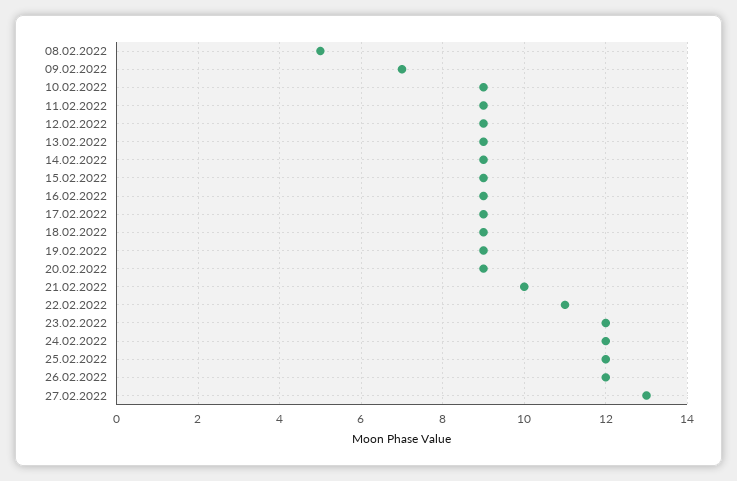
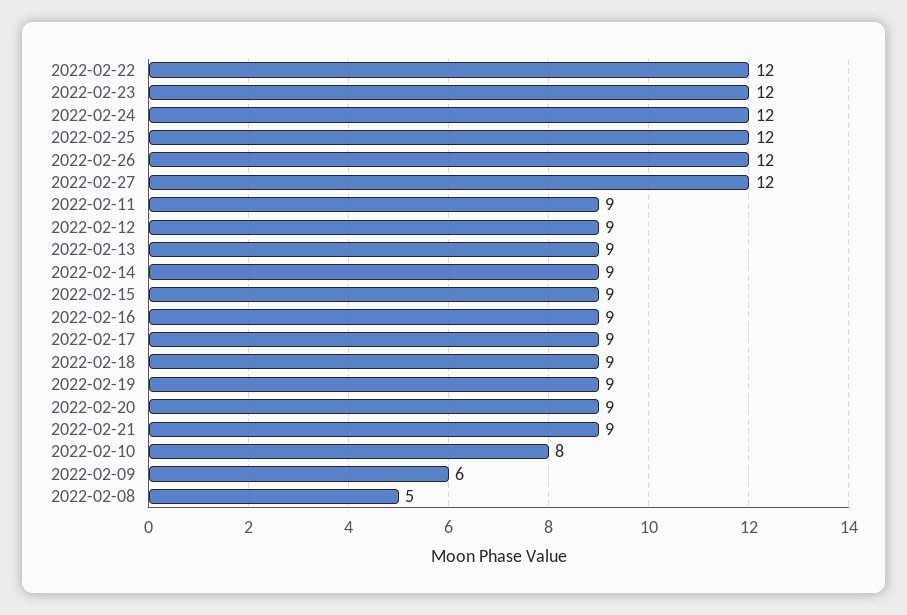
  {
    "08.02.2022": 5,
-   "09.02.2022": 7,
+   "09.02.2022": 6,
-   "10.02.2022": 9,
+   "10.02.2022": 8,
    "11.02.2022": 9,
    "12.02.2022": 9,
    "13.02.2022": 9,
    "14.02.2022": 9,
    "15.02.2022": 9,
    "16.02.2022": 9,
    "17.02.2022": 9,
    "18.02.2022": 9,
    "19.02.2022": 9,
    "20.02.2022": 9,
-   "21.02.2022": 10,
+   "21.02.2022": 9,
-   "22.02.2022": 11,
+   "22.02.2022": 12,
    "23.02.2022": 12,
    "24.02.2022": 12,
    "25.02.2022": 12,
    "26.02.2022": 12,
-   "27.02.2022": 13
+   "27.02.2022": 12
  }

